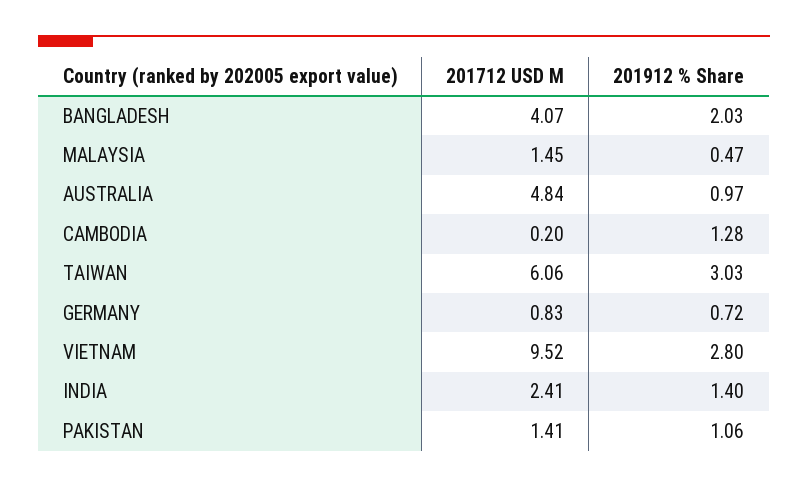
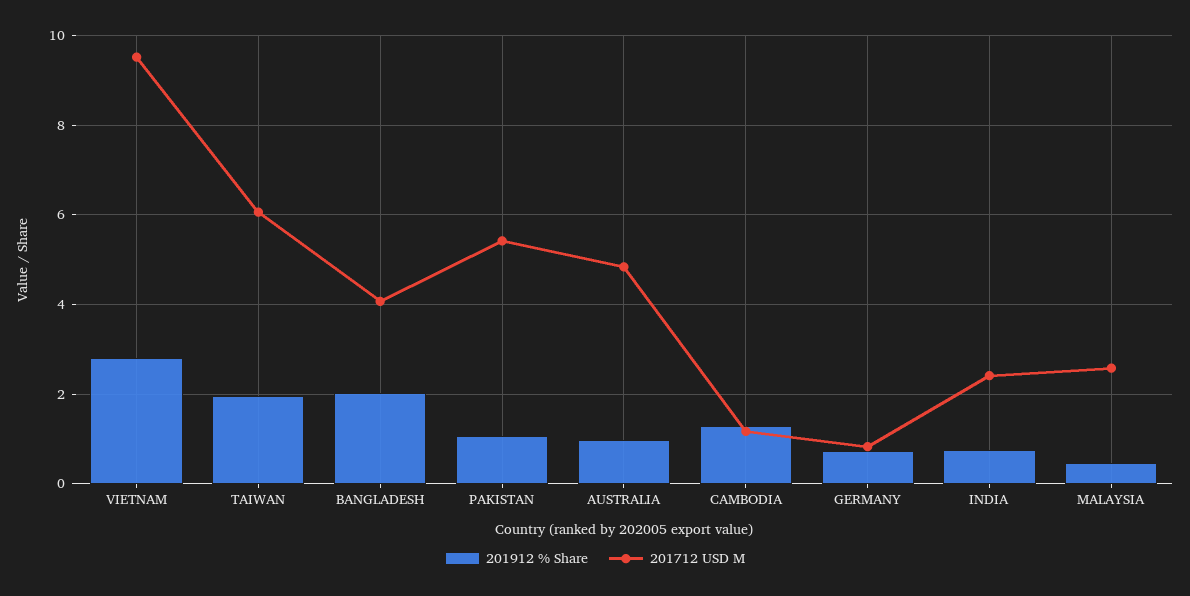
  {
    "201712 USD M": {
      "BANGLADESH": 4.07,
-     "MALAYSIA": 1.45,
+     "MALAYSIA": 2.6,
      "AUSTRALIA": 4.84,
-     "CAMBODIA": 0.2,
+     "CAMBODIA": 1.2,
      "TAIWAN": 6.06,
      "GERMANY": 0.83,
      "VIETNAM": 9.52,
      "INDIA": 2.41,
-     "PAKISTAN": 1.41
+     "PAKISTAN": 5.4
    },
    "201912 % Share": {
      "BANGLADESH": 2.03,
      "MALAYSIA": 0.47,
      "AUSTRALIA": 0.97,
      "CAMBODIA": 1.28,
-     "TAIWAN": 3.03,
+     "TAIWAN": 2,
      "GERMANY": 0.72,
      "VIETNAM": 2.8,
-     "INDIA": 1.4,
+     "INDIA": 0.8,
      "PAKISTAN": 1.06
    }
  }

